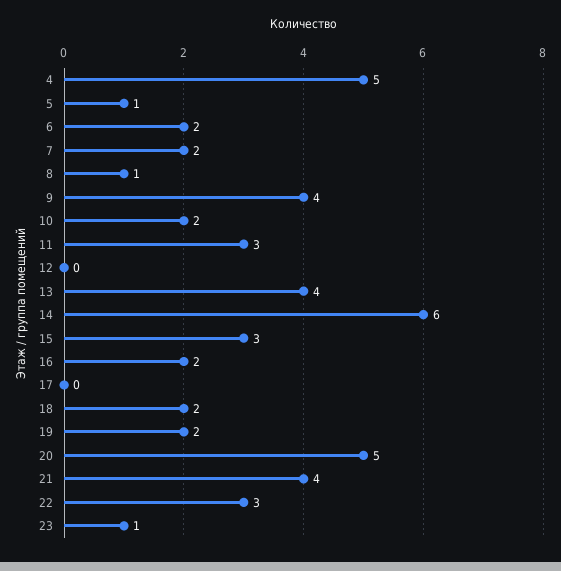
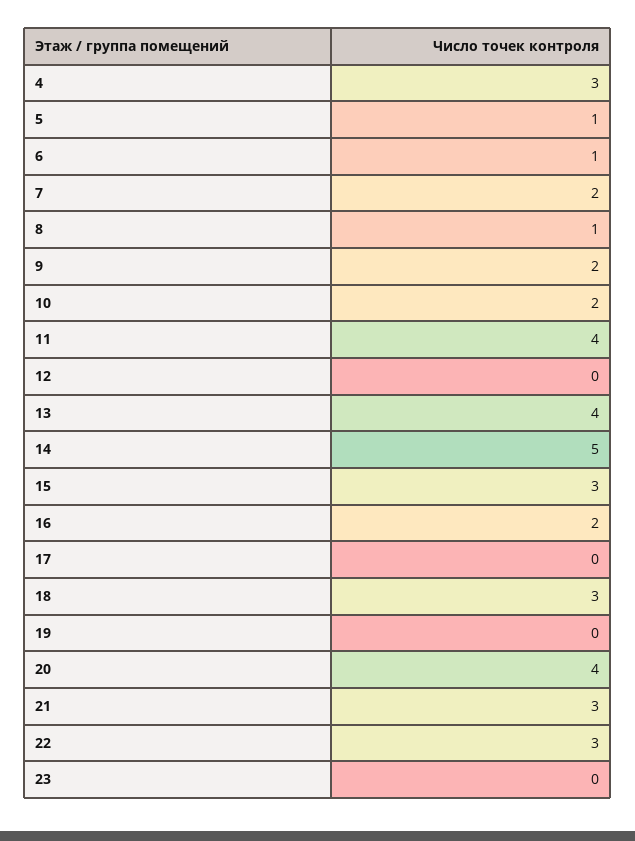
  {
-   "4": 5,
+   "4": 3,
    "5": 1,
-   "6": 2,
+   "6": 1,
    "7": 2,
    "8": 1,
-   "9": 4,
+   "9": 2,
    "10": 2,
-   "11": 3,
+   "11": 4,
    "12": 0,
    "13": 4,
-   "14": 6,
+   "14": 5,
    "15": 3,
    "16": 2,
    "17": 0,
-   "18": 2,
+   "18": 3,
-   "19": 2,
+   "19": 0,
-   "20": 5,
+   "20": 4,
-   "21": 4,
+   "21": 3,
    "22": 3,
-   "23": 1
+   "23": 0
  }

